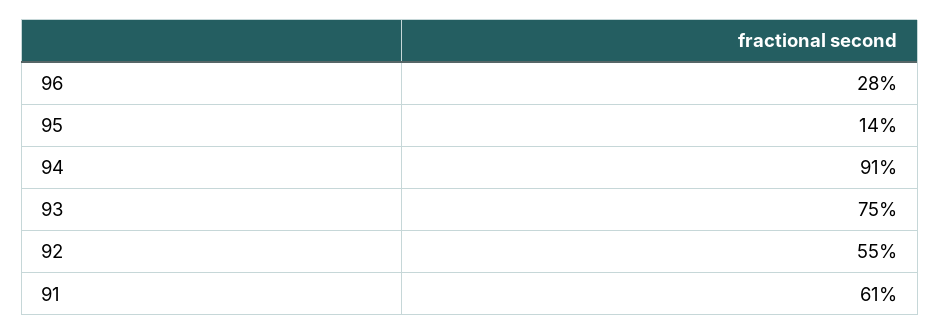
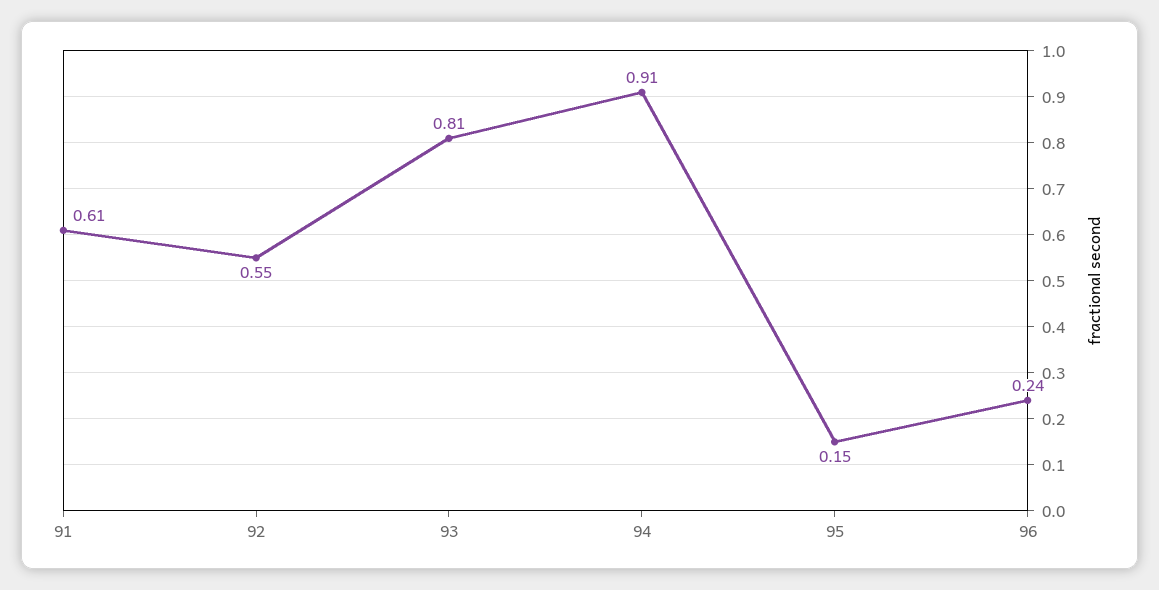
  {
-   "96": 0.28,
+   "96": 0.24,
-   "95": 0.14,
+   "95": 0.15,
    "94": 0.91,
-   "93": 0.75,
+   "93": 0.81,
    "92": 0.55,
    "91": 0.61
  }

